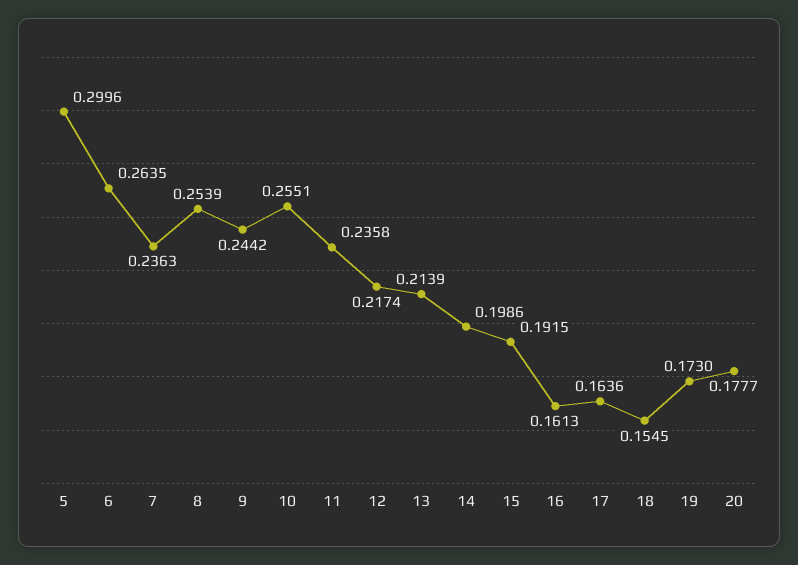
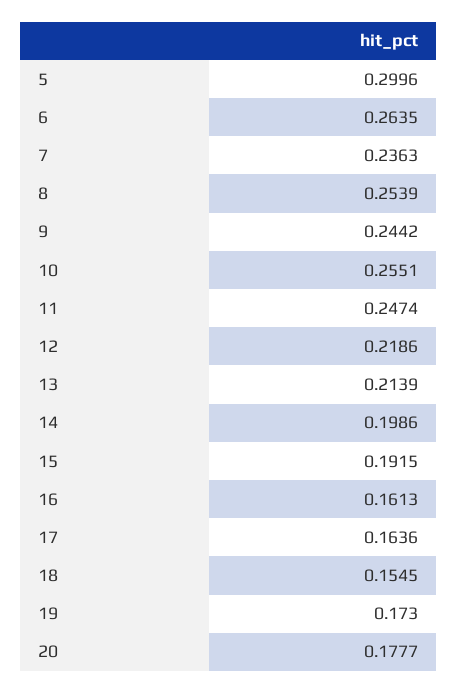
  {
    "5": 0.2996,
    "6": 0.2635,
    "7": 0.2363,
    "8": 0.2539,
    "9": 0.2442,
    "10": 0.2551,
-   "11": 0.2358,
+   "11": 0.2474,
-   "12": 0.2174,
+   "12": 0.2186,
    "13": 0.2139,
    "14": 0.1986,
    "15": 0.1915,
    "16": 0.1613,
    "17": 0.1636,
    "18": 0.1545,
    "19": 0.173,
    "20": 0.1777
  }

